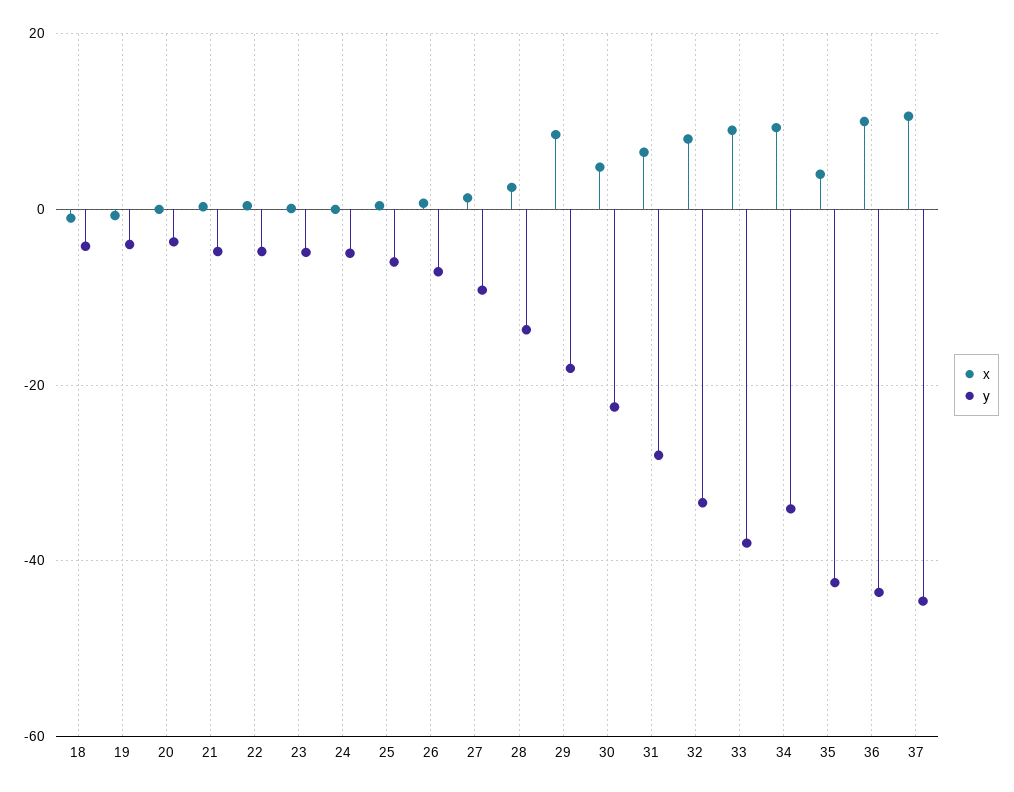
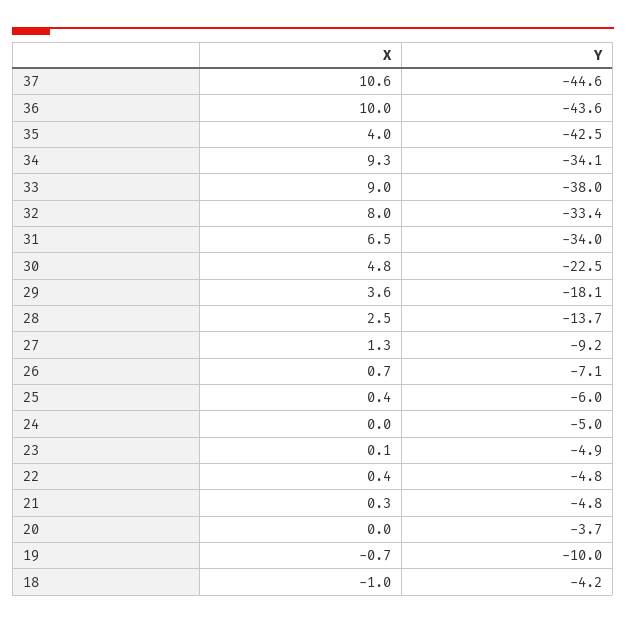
  {
    "x": {
      "18": -1,
      "19": -0.7,
      "20": 0,
      "21": 0.3,
      "22": 0.4,
      "23": 0.1,
      "24": 0,
      "25": 0.4,
      "26": 0.7,
      "27": 1.3,
      "28": 2.5,
-     "29": 8,
+     "29": 3.6,
      "30": 4.8,
      "31": 6.5,
      "32": 8,
      "33": 9,
      "34": 9.3,
      "35": 4,
      "36": 10,
      "37": 10.6
    },
    "y": {
      "18": -4.2,
-     "19": -4,
+     "19": -10,
      "20": -3.7,
      "21": -4.8,
      "22": -4.8,
      "23": -4.9,
      "24": -5,
      "25": -6,
      "26": -7.1,
      "27": -9.2,
      "28": -13.7,
      "29": -18.1,
      "30": -22.5,
-     "31": -28,
+     "31": -34,
      "32": -33.4,
      "33": -38,
      "34": -34.1,
      "35": -42.5,
      "36": -43.6,
      "37": -44.6
    }
  }

